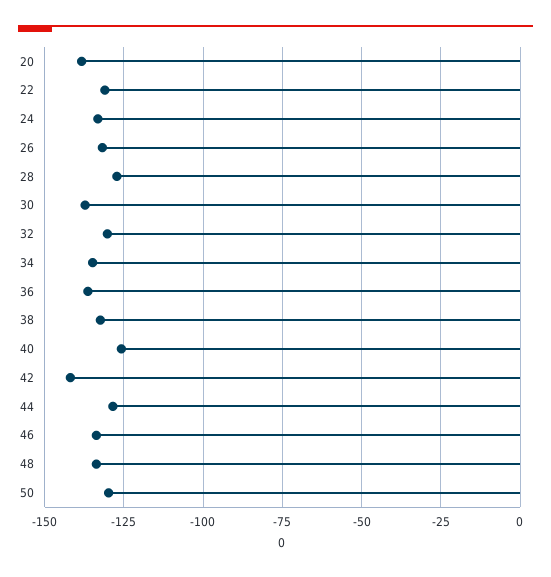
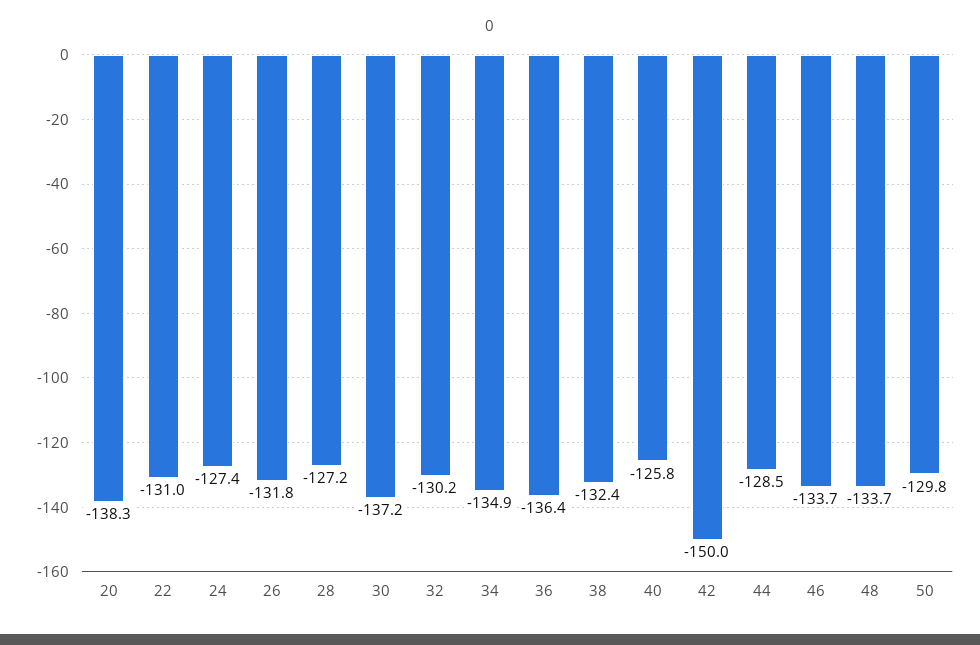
  {
    "20": -138.3,
    "22": -131,
-   "24": -132.5,
+   "24": -127.4,
    "26": -131.8,
    "28": -127.2,
    "30": -137.2,
    "32": -130.2,
    "34": -134.9,
    "36": -136.4,
    "38": -132.4,
    "40": -125.8,
-   "42": -142.5,
+   "42": -150,
    "44": -128.5,
    "46": -133.7,
    "48": -133.7,
    "50": -129.8
  }

